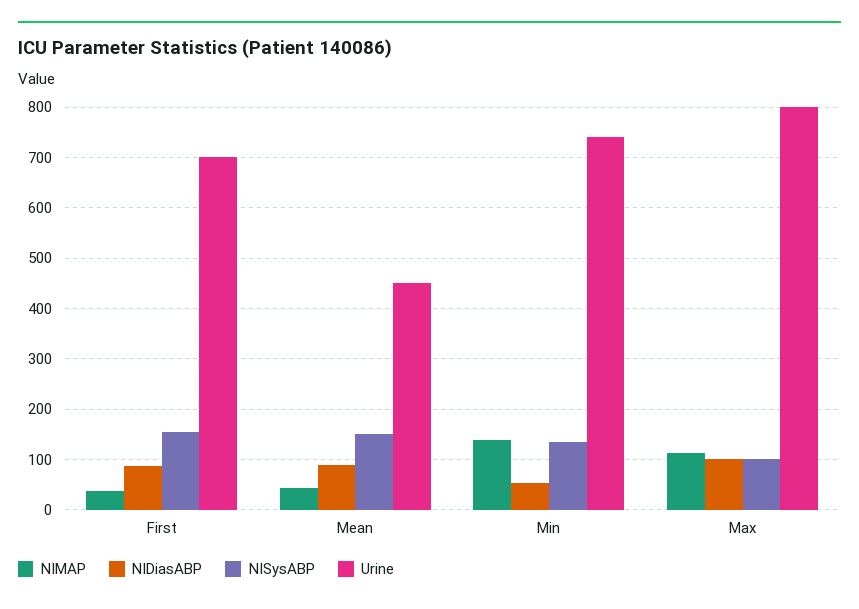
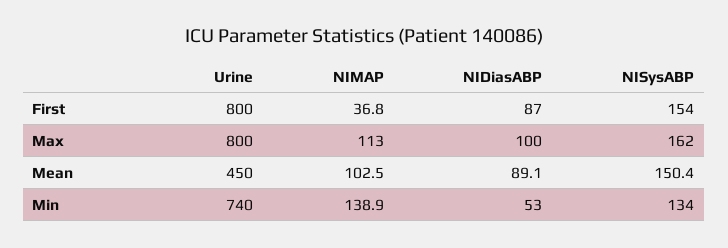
  {
    "NIMAP": {
      "First": 36.8,
-     "Mean": 40,
+     "Mean": 102.5,
      "Min": 138.9,
      "Max": 113
    },
    "NIDiasABP": {
      "First": 87,
      "Mean": 89.1,
      "Min": 53,
      "Max": 100
    },
    "NISysABP": {
      "First": 154,
      "Mean": 150.4,
      "Min": 134,
-     "Max": 100
+     "Max": 162
    },
    "Urine": {
-     "First": 700,
+     "First": 800,
      "Mean": 450,
      "Min": 740,
      "Max": 800
    }
  }

